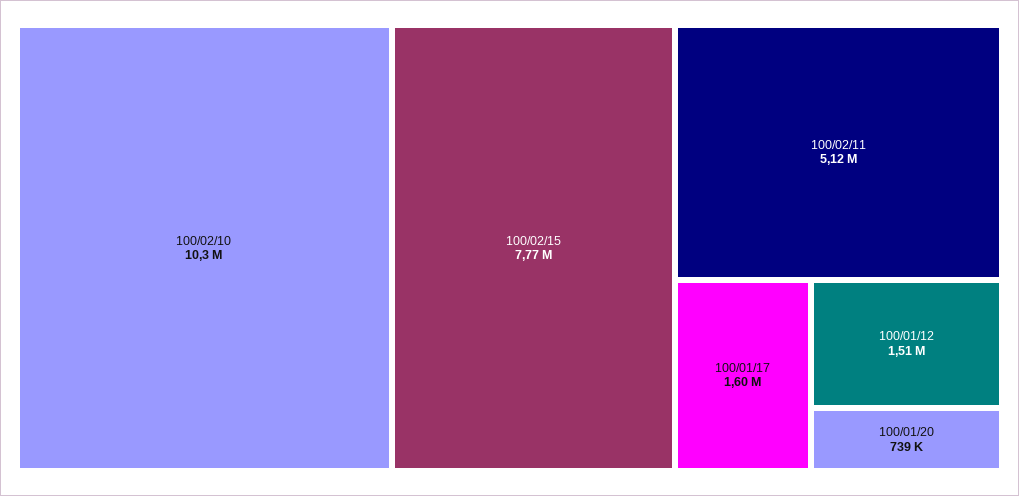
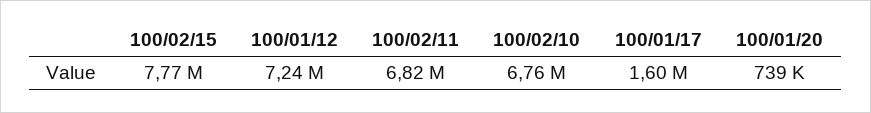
  {
-   "100/02/10": 10300000,
+   "100/02/10": 6760000,
    "100/02/15": 7770000,
-   "100/02/11": 5120000,
+   "100/02/11": 6820000,
    "100/01/17": 1600000,
-   "100/01/12": 1510000,
+   "100/01/12": 7240000,
    "100/01/20": 739000
  }

